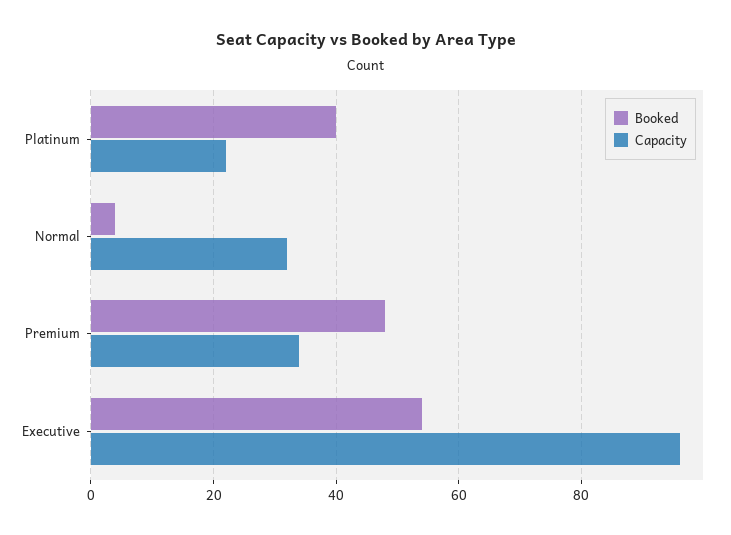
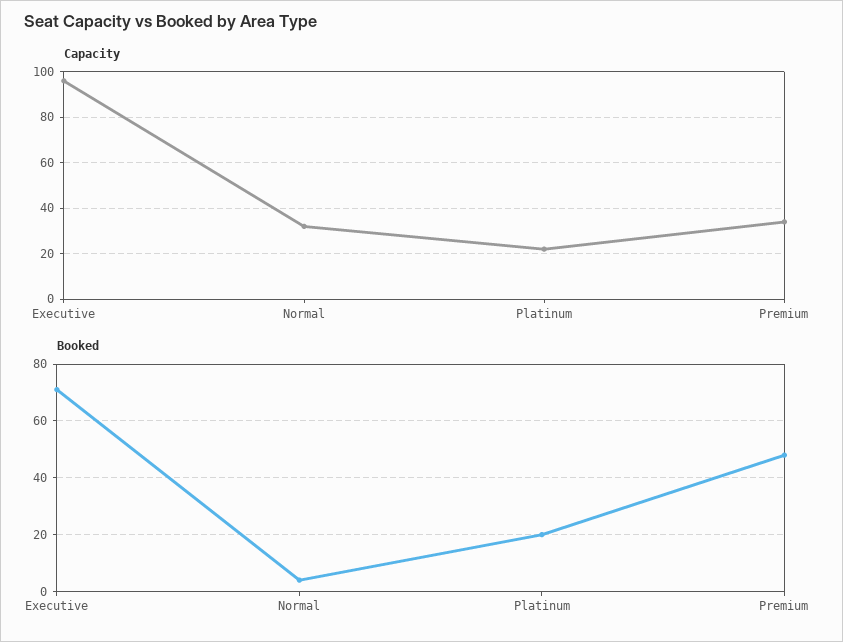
  {
    "Booked": {
-     "Platinum": 40,
+     "Platinum": 20,
      "Normal": 5,
      "Premium": 50,
-     "Executive": 55
+     "Executive": 70
    },
    "Capacity": {
      "Platinum": 20,
      "Normal": 30,
      "Premium": 35,
      "Executive": 95
    }
  }

